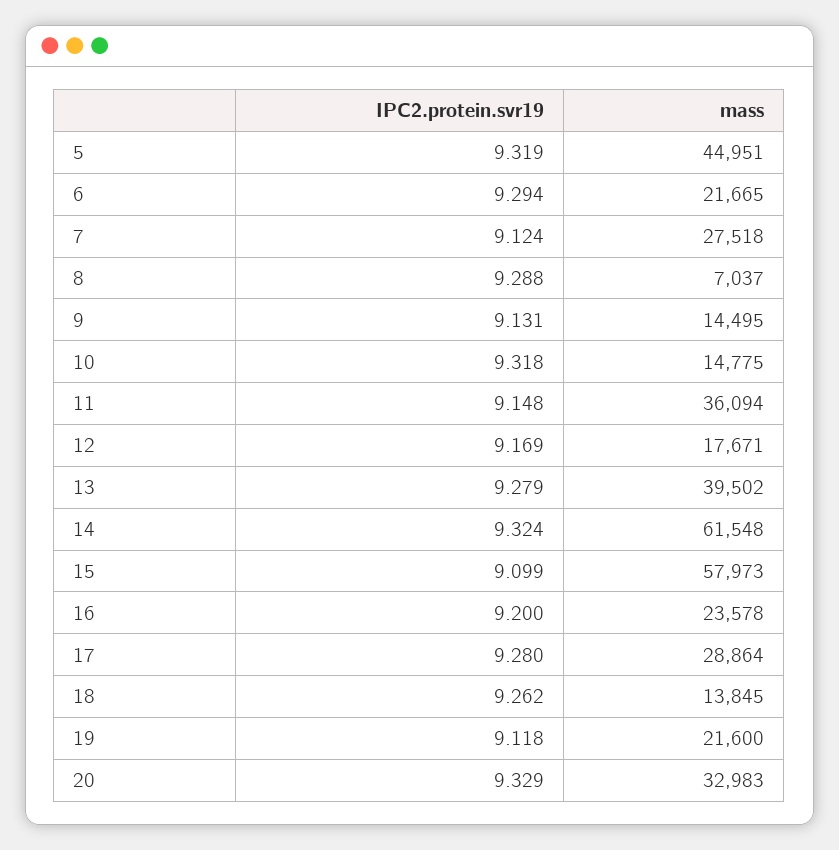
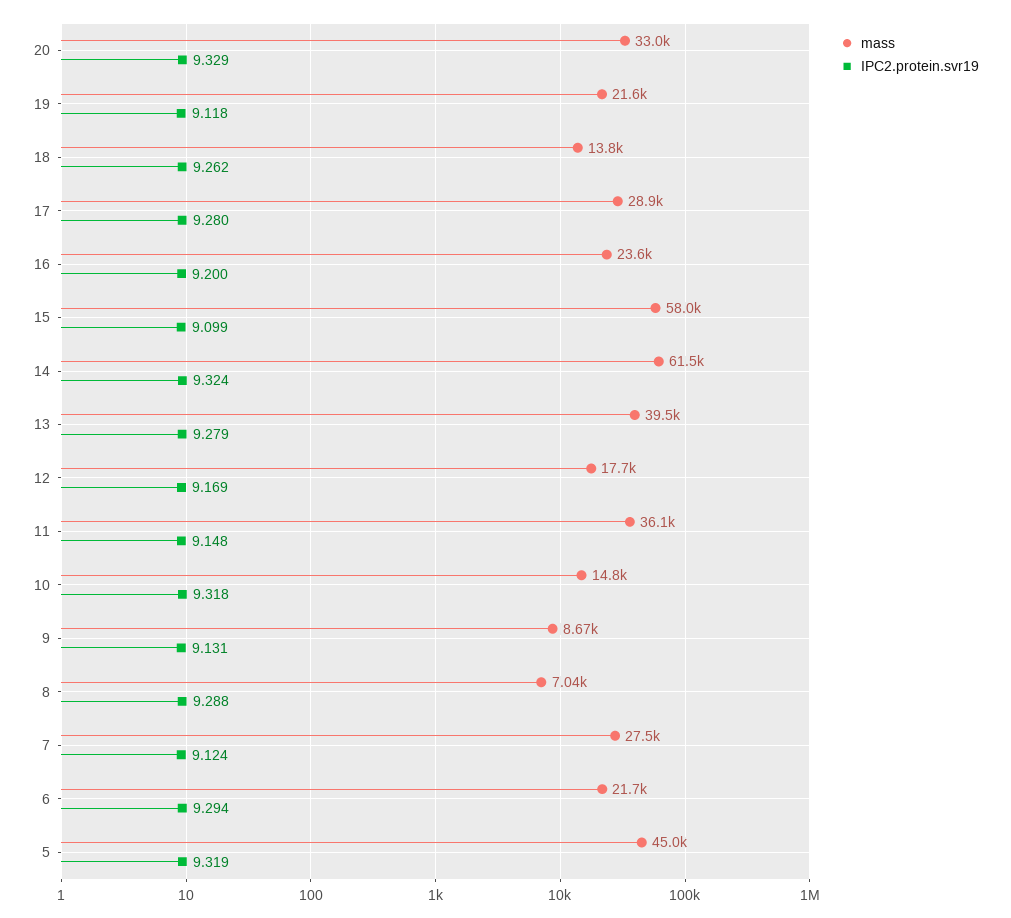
  {
    "IPC2.protein.svr19": {
      "5": 9.319,
      "6": 9.294,
      "7": 9.124,
      "8": 9.288,
      "9": 9.131,
      "10": 9.318,
      "11": 9.148,
      "12": 9.169,
      "13": 9.279,
      "14": 9.324,
      "15": 9.099,
      "16": 9.2,
      "17": 9.28,
      "18": 9.262,
      "19": 9.118,
      "20": 9.329
    },
    "mass": {
      "5": 44951,
      "6": 21665,
      "7": 27518,
      "8": 7037,
-     "9": 14495,
+     "9": 8670,
      "10": 14775,
      "11": 36094,
      "12": 17671,
      "13": 39502,
      "14": 61548,
      "15": 57973,
      "16": 23578,
      "17": 28864,
      "18": 13845,
      "19": 21600,
      "20": 32983
    }
  }

